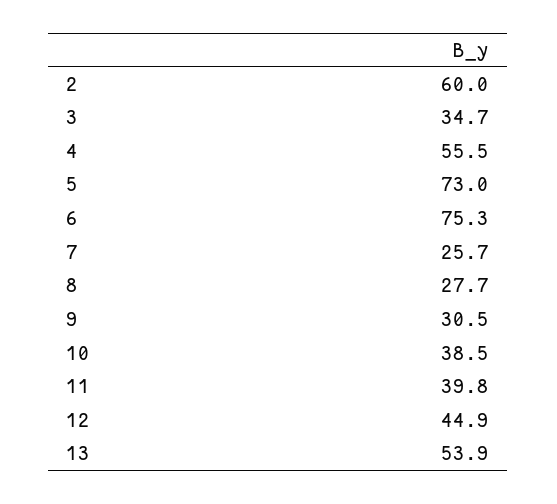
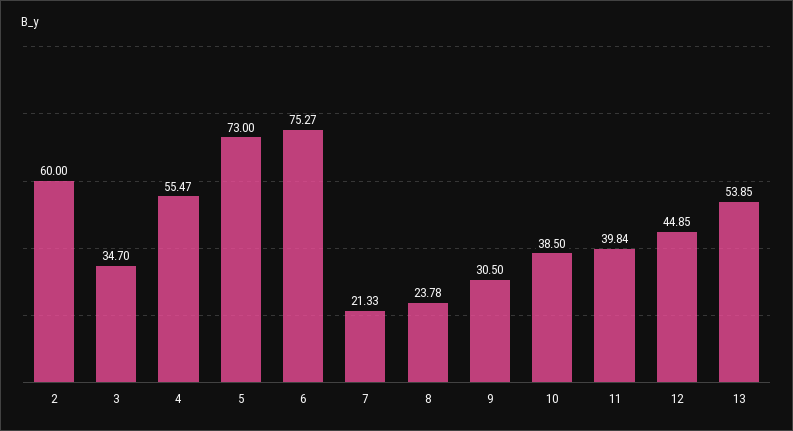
  {
    "2": 60,
    "3": 34.7,
    "4": 55.47,
    "5": 73,
    "6": 75.27,
-   "7": 25.7,
+   "7": 21.33,
-   "8": 27.7,
+   "8": 23.78,
    "9": 30.5,
    "10": 38.5,
    "11": 39.84,
    "12": 44.85,
    "13": 53.85
  }

